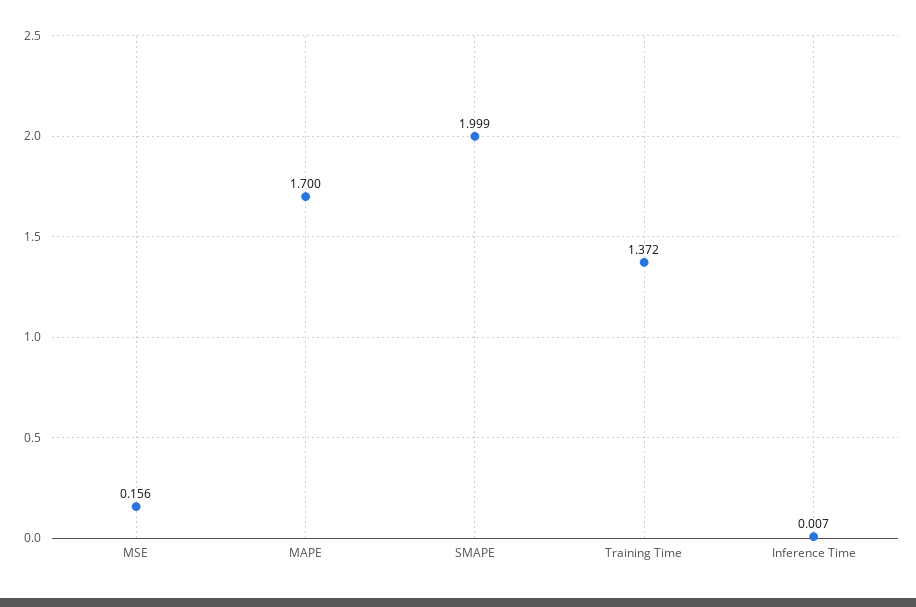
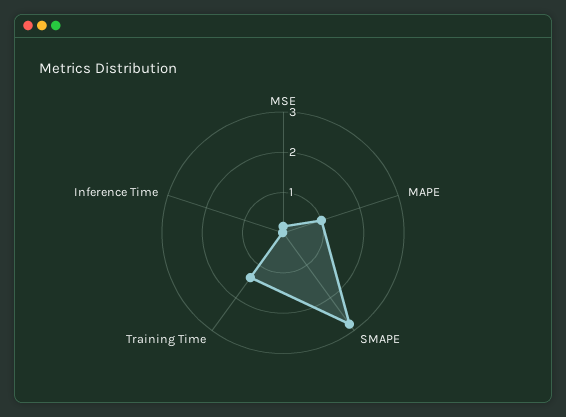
  {
    "MSE": 0.156,
-   "MAPE": 1.7,
+   "MAPE": 1,
-   "SMAPE": 1.999,
+   "SMAPE": 2.8,
    "Training Time": 1.372,
    "Inference Time": 0.007
  }

